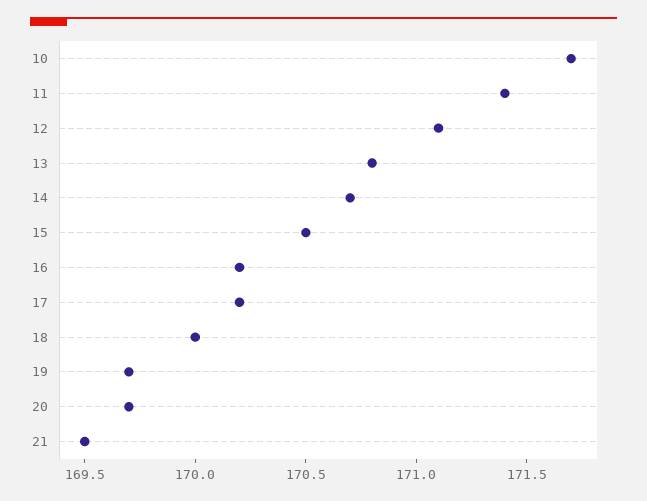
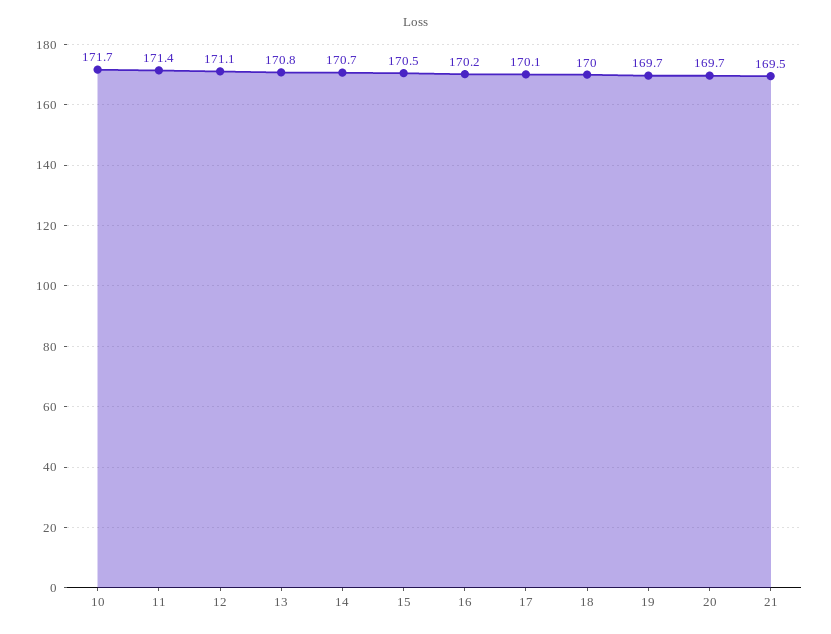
  {
    "10": 171.7,
    "11": 171.4,
    "12": 171.1,
    "13": 170.8,
    "14": 170.7,
    "15": 170.5,
    "16": 170.2,
-   "17": 170.2,
+   "17": 170.1,
    "18": 170,
    "19": 169.7,
    "20": 169.7,
    "21": 169.5
  }

